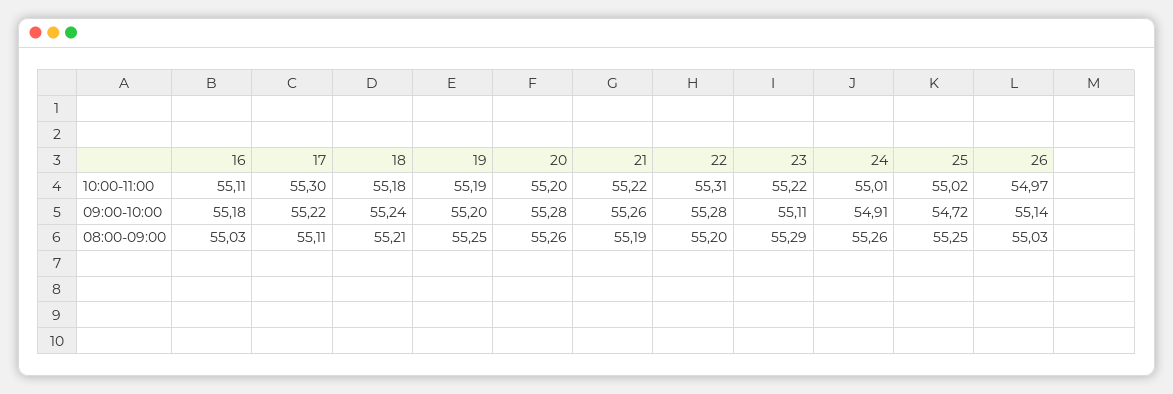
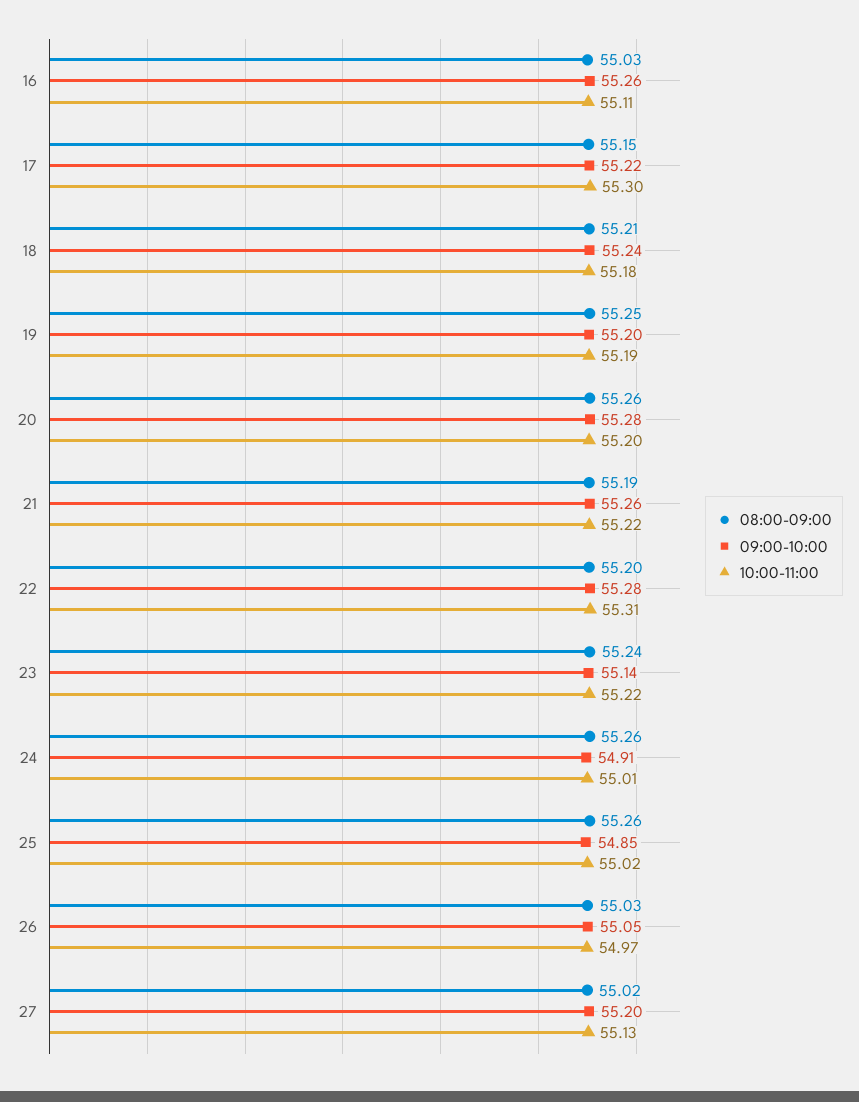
  {
    "10:00-11:00": {
      "16": 55.11,
      "17": 55.3,
      "18": 55.18,
      "19": 55.19,
      "20": 55.2,
      "21": 55.22,
      "22": 55.31,
      "23": 55.22,
      "24": 55.01,
      "25": 55.02,
-     "26": 54.97
+     "26": 54.97,
+     "27": 55.13
    },
    "09:00-10:00": {
-     "16": 55.18,
+     "16": 55.26,
      "17": 55.22,
      "18": 55.24,
      "19": 55.2,
      "20": 55.28,
      "21": 55.26,
      "22": 55.28,
-     "23": 55.11,
+     "23": 55.14,
      "24": 54.91,
-     "25": 54.72,
+     "25": 54.85,
-     "26": 55.14
+     "26": 55.05,
+     "27": 55.2
    },
    "08:00-09:00": {
      "16": 55.03,
-     "17": 55.11,
+     "17": 55.15,
      "18": 55.21,
      "19": 55.25,
      "20": 55.26,
      "21": 55.19,
      "22": 55.2,
-     "23": 55.29,
+     "23": 55.24,
      "24": 55.26,
-     "25": 55.25,
+     "25": 55.26,
-     "26": 55.03
+     "26": 55.03,
+     "27": 55.02
    }
  }

